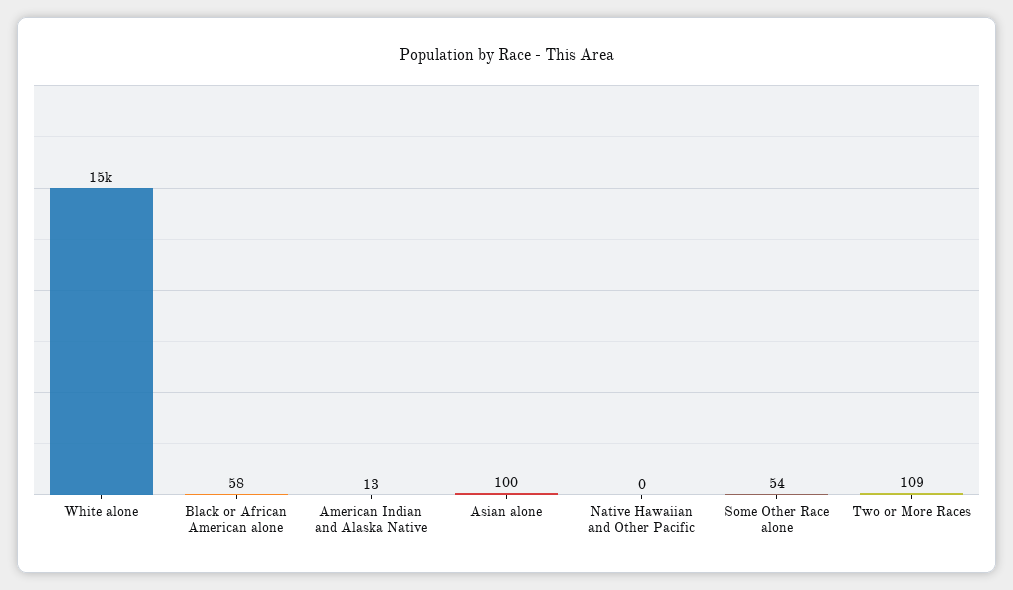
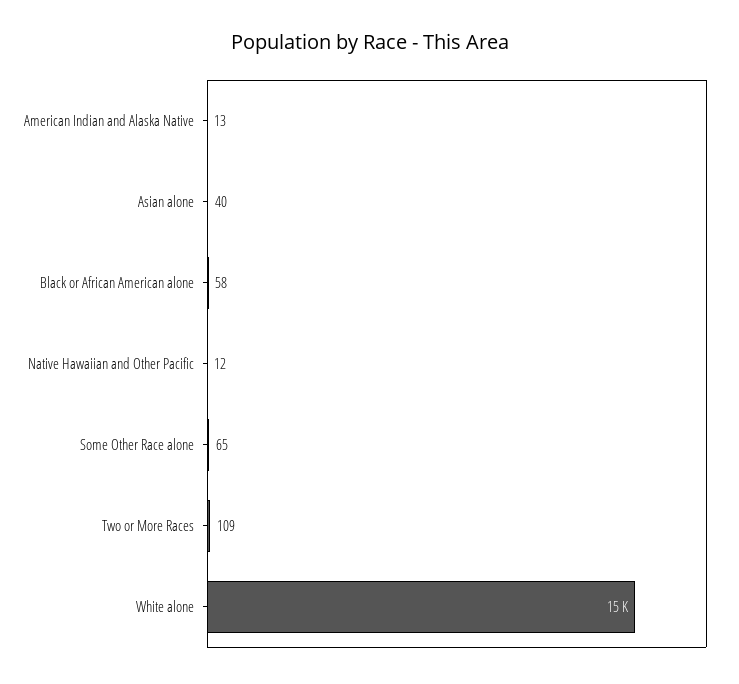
  {
    "White alone": 15000,
    "Black or African American alone": 58,
    "American Indian and Alaska Native": 13,
-   "Asian alone": 100,
+   "Asian alone": 40,
-   "Native Hawaiian and Other Pacific": 0,
+   "Native Hawaiian and Other Pacific": 12,
-   "Some Other Race alone": 54,
+   "Some Other Race alone": 65,
    "Two or More Races": 109
  }

